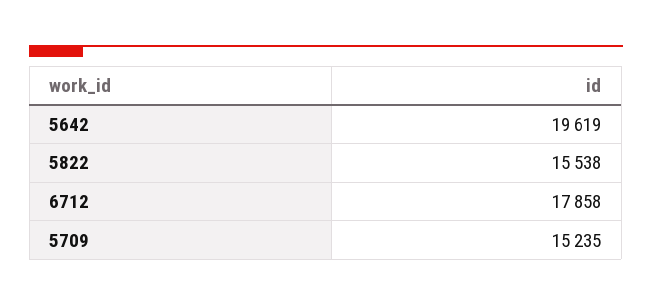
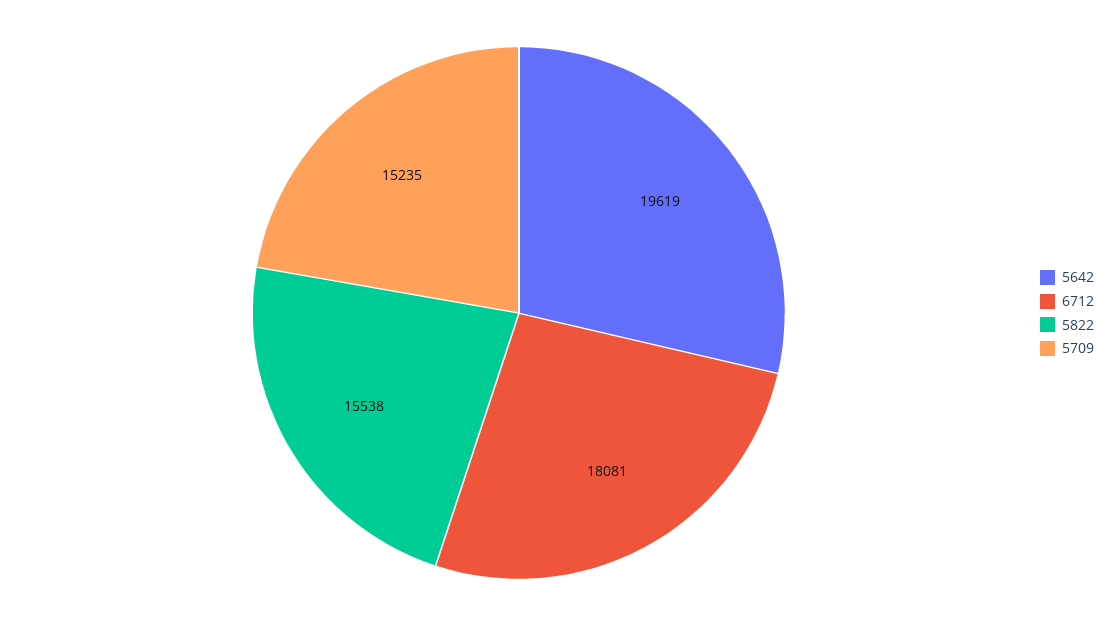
  {
    "5642": 19619,
    "5822": 15538,
-   "6712": 17858,
+   "6712": 18081,
    "5709": 15235
  }

